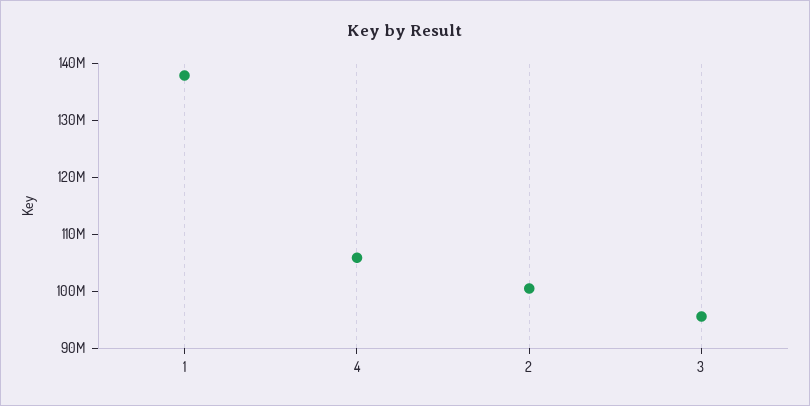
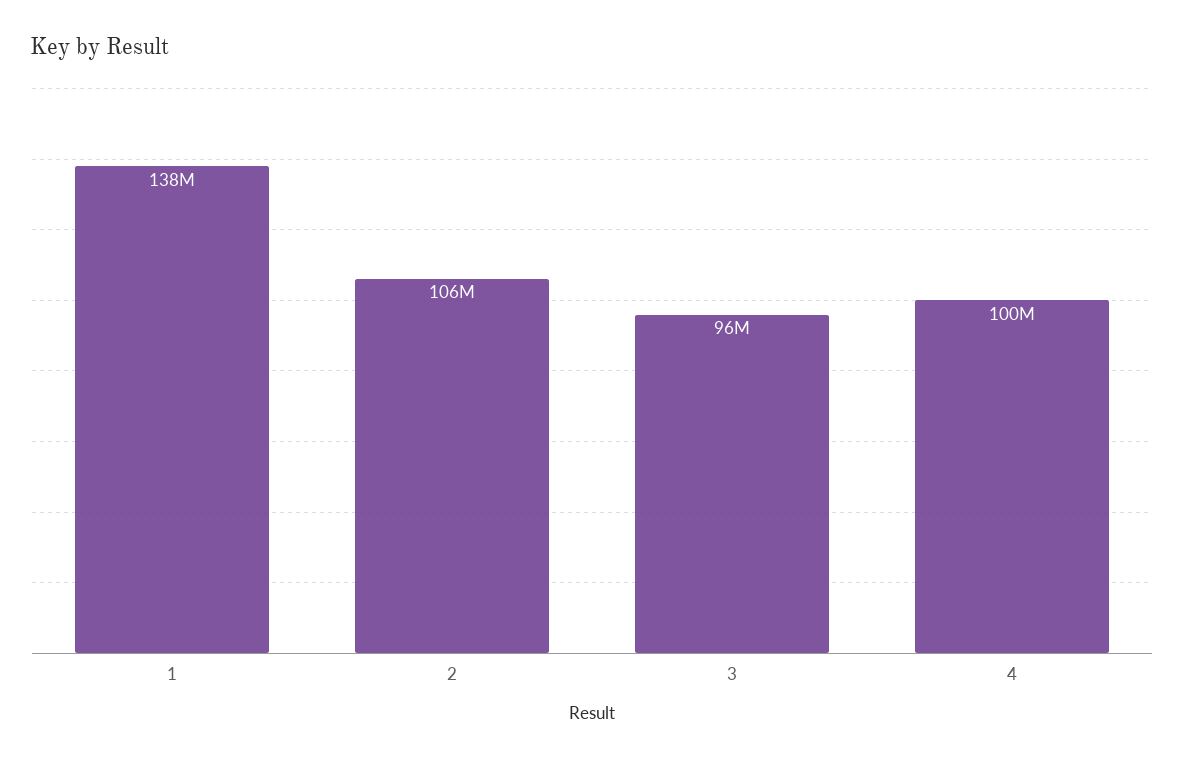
  {
    "1": 138000000,
-   "4": 106000000,
+   "4": 100000000,
-   "2": 100000000,
+   "2": 106000000,
    "3": 96000000
  }

